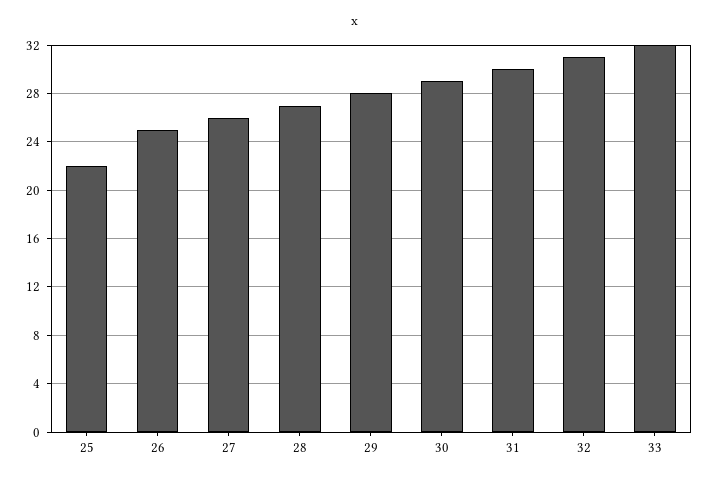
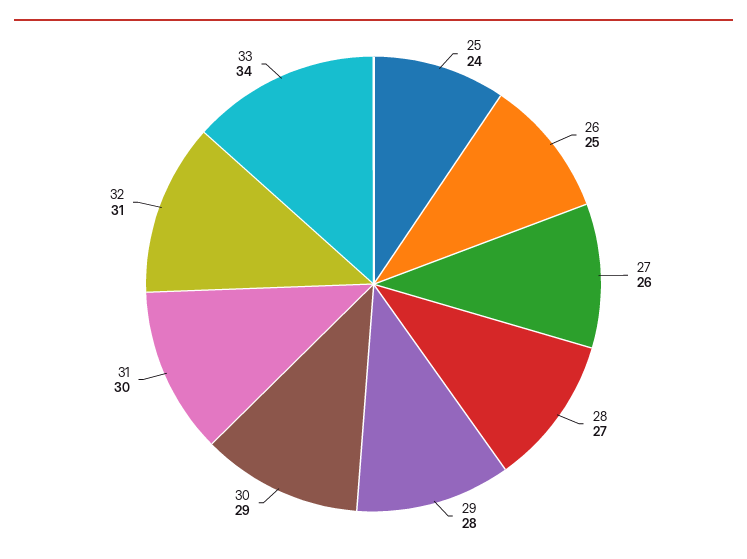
  {
-   "25": 22,
+   "25": 24,
    "26": 25,
    "27": 26,
    "28": 27,
    "29": 28,
    "30": 29,
    "31": 30,
    "32": 31,
-   "33": 32
+   "33": 34
  }

